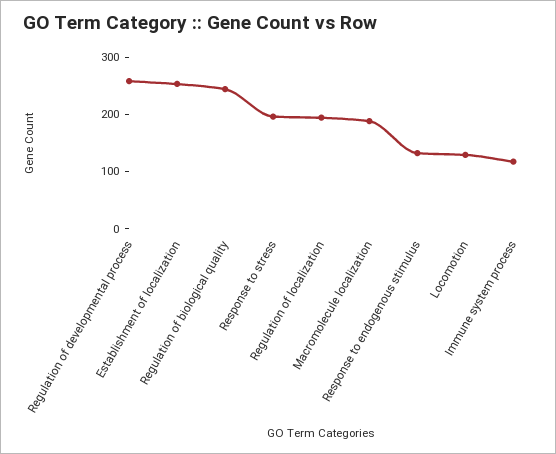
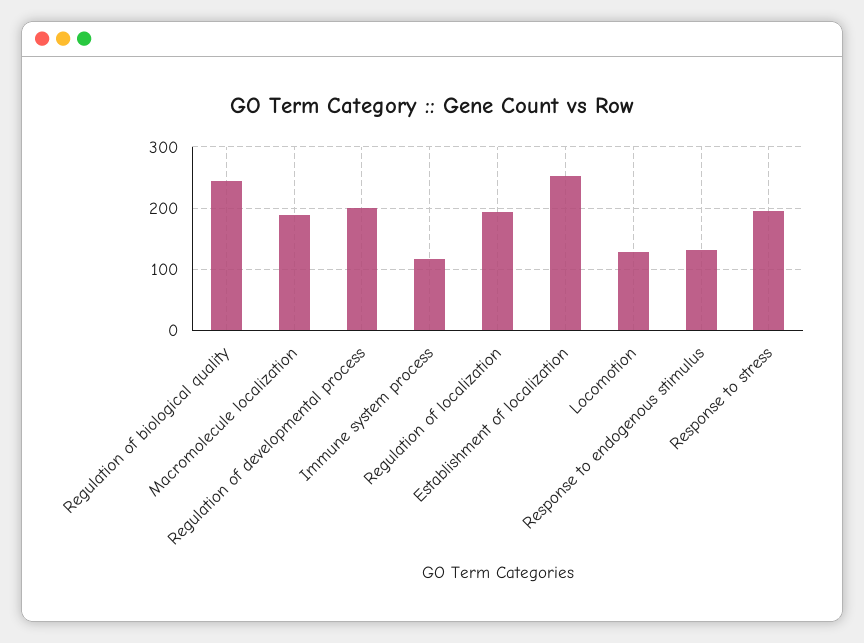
  {
-   "Regulation of developmental process": 260,
+   "Regulation of developmental process": 200,
    "Establishment of localization": 250,
    "Regulation of biological quality": 240,
    "Response to stress": 200,
    "Regulation of localization": 190,
    "Macromolecule localization": 190,
    "Response to endogenous stimulus": 130,
    "Locomotion": 130,
    "Immune system process": 120
  }

